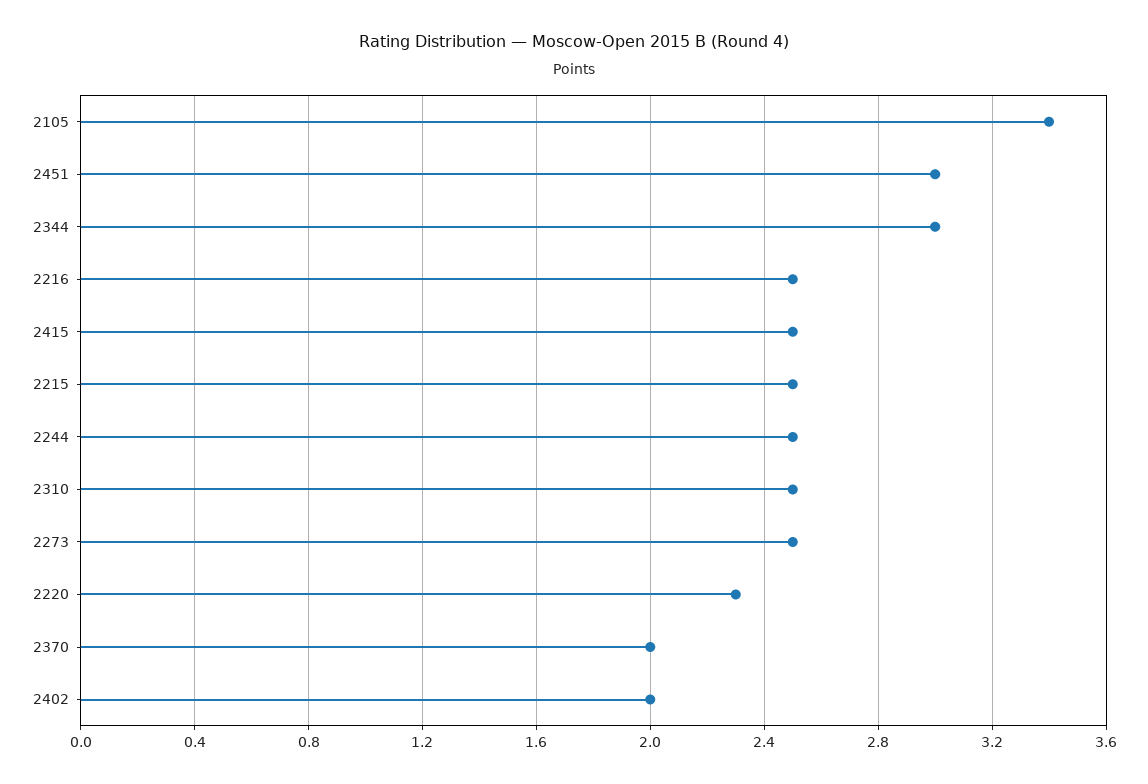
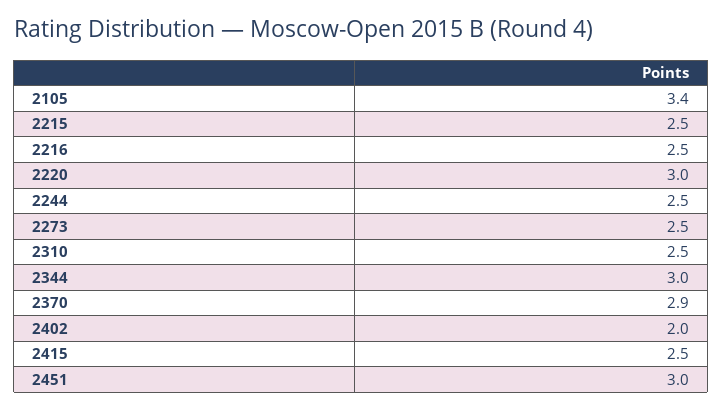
  {
    "2105": 3.4,
    "2451": 3,
    "2344": 3,
    "2216": 2.5,
    "2415": 2.5,
    "2215": 2.5,
    "2244": 2.5,
    "2310": 2.5,
    "2273": 2.5,
-   "2220": 2.3,
+   "2220": 3,
-   "2370": 2,
+   "2370": 2.9,
    "2402": 2
  }

